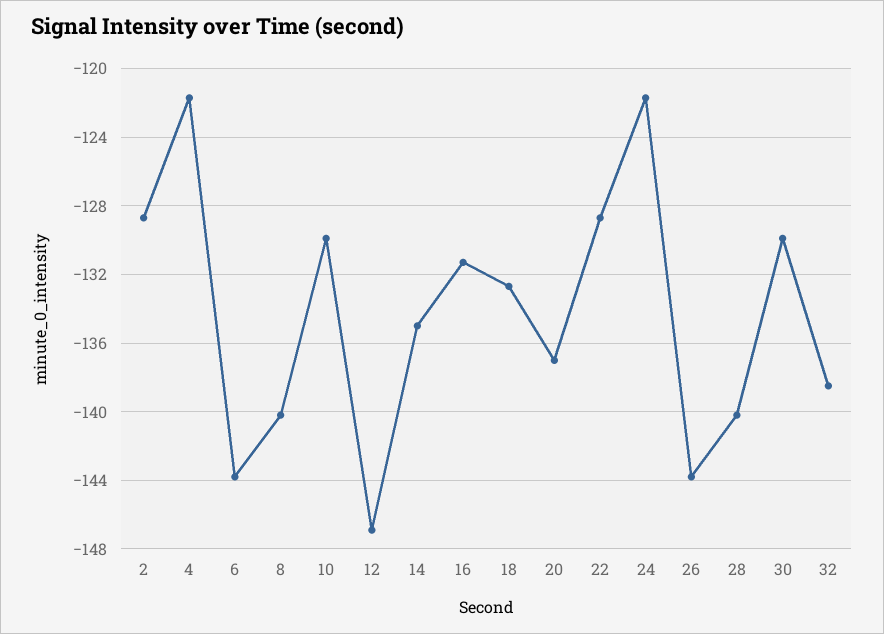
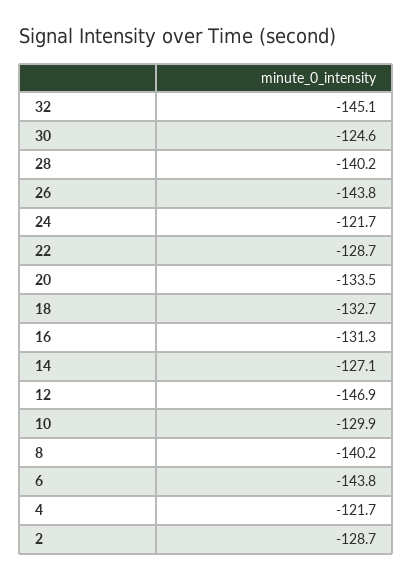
  {
    "2": -128.7,
    "4": -121.7,
    "6": -143.8,
    "8": -140.2,
    "10": -129.9,
    "12": -146.9,
-   "14": -135,
+   "14": -127.1,
    "16": -131.3,
    "18": -132.7,
-   "20": -137,
+   "20": -133.5,
    "22": -128.7,
    "24": -121.7,
    "26": -143.8,
    "28": -140.2,
-   "30": -130,
+   "30": -124.6,
-   "32": -138.5
+   "32": -145.1
  }

